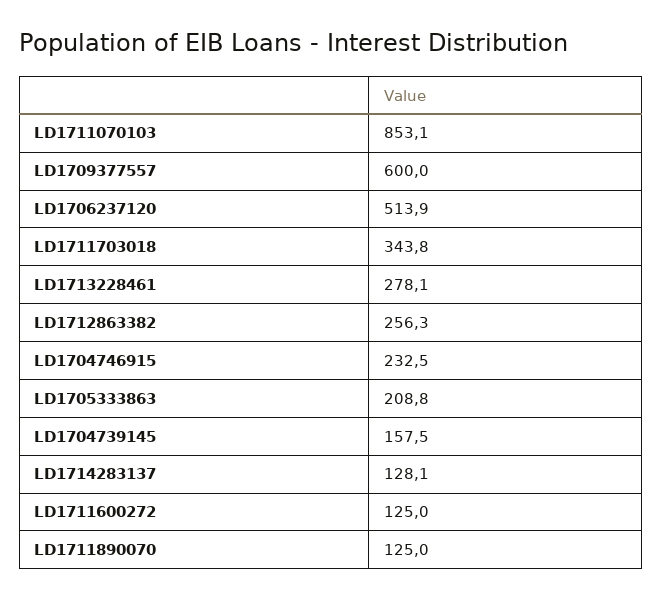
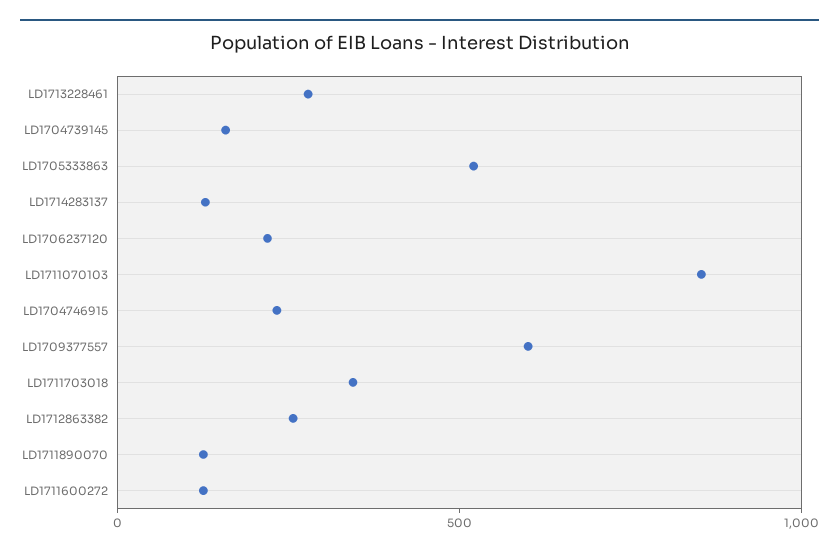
  {
    "LD1711070103": 853.1,
    "LD1709377557": 600,
-   "LD1706237120": 513.9,
+   "LD1706237120": 200,
    "LD1711703018": 343.8,
    "LD1713228461": 278.1,
    "LD1712863382": 256.3,
    "LD1704746915": 232.5,
-   "LD1705333863": 208.8,
+   "LD1705333863": 500,
    "LD1704739145": 157.5,
    "LD1714283137": 128.1,
    "LD1711600272": 125,
    "LD1711890070": 125
  }

